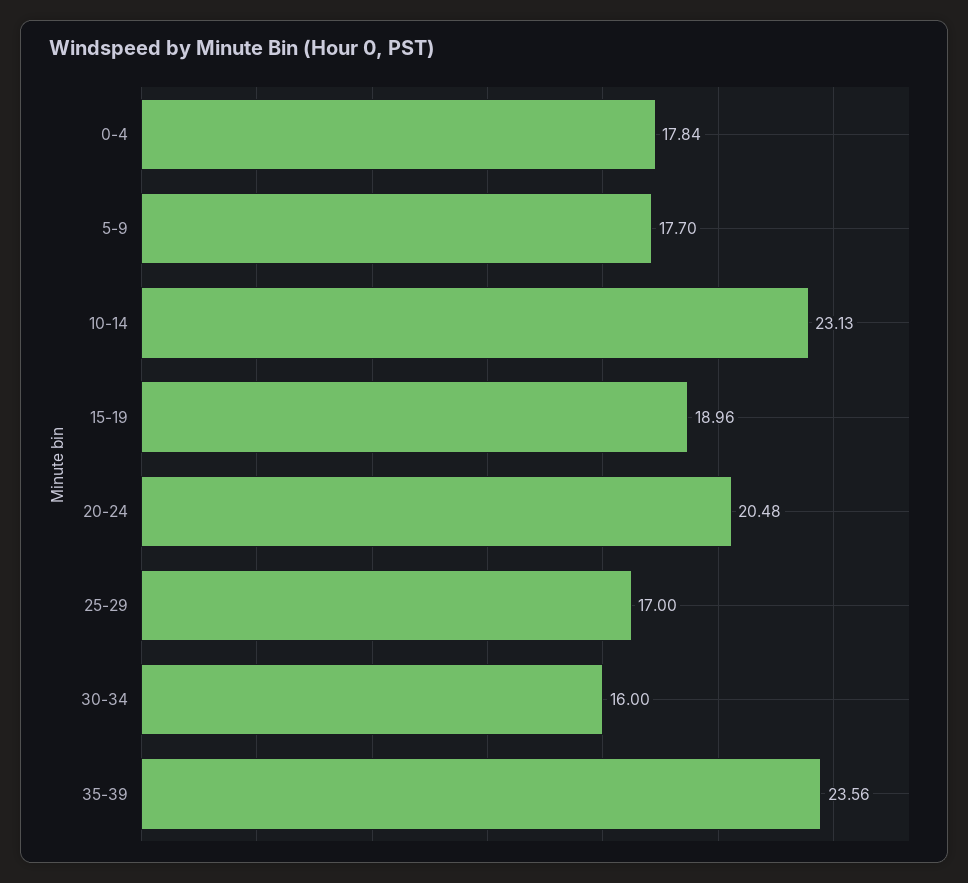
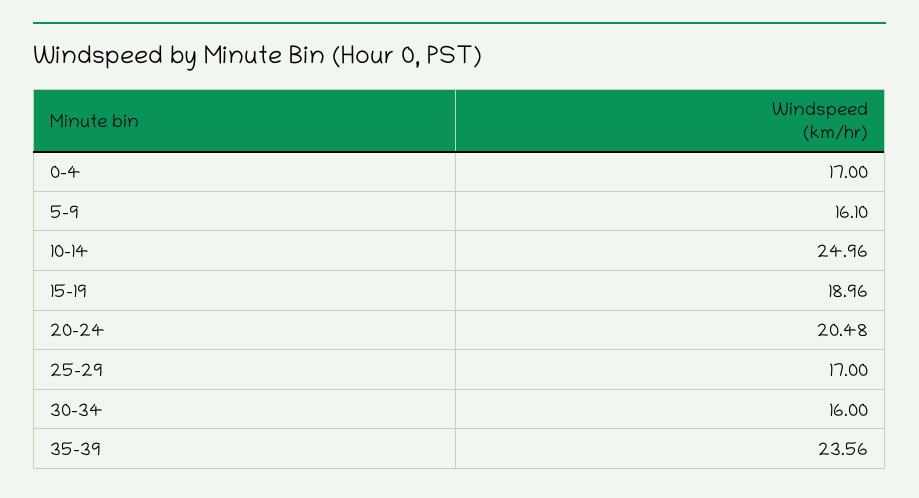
  {
-   "0-4": 17.84,
+   "0-4": 17,
-   "5-9": 17.7,
+   "5-9": 16.1,
-   "10-14": 23.13,
+   "10-14": 24.96,
    "15-19": 18.96,
    "20-24": 20.48,
    "25-29": 17,
    "30-34": 16,
    "35-39": 23.56
  }

